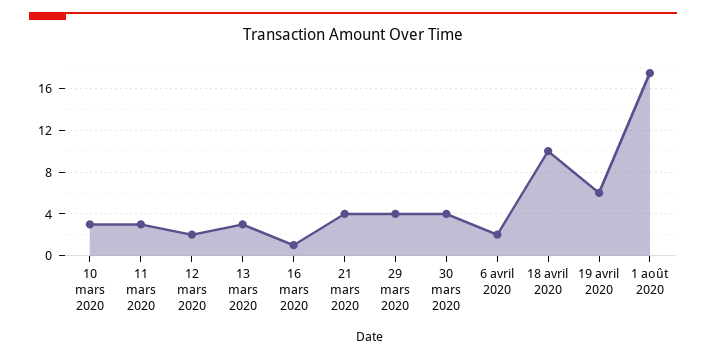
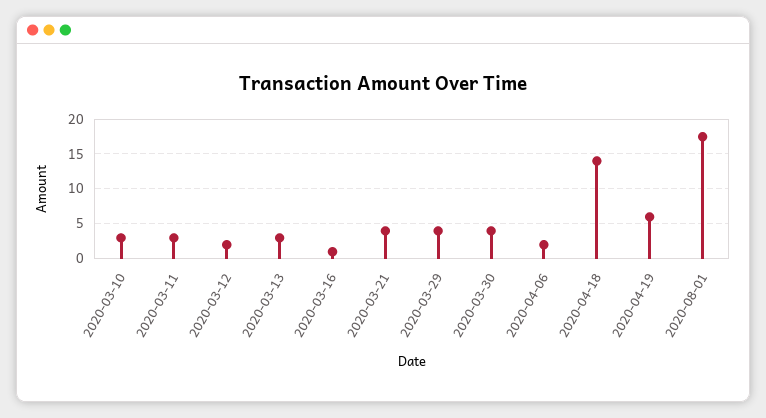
  {
    "10 mars 2020": 3,
    "11 mars 2020": 3,
    "12 mars 2020": 2,
    "13 mars 2020": 3,
    "16 mars 2020": 1,
    "21 mars 2020": 4,
    "29 mars 2020": 4,
    "30 mars 2020": 4,
    "6 avril 2020": 2,
-   "18 avril 2020": 10,
+   "18 avril 2020": 14,
    "19 avril 2020": 6,
    "1 août 2020": 17
  }

